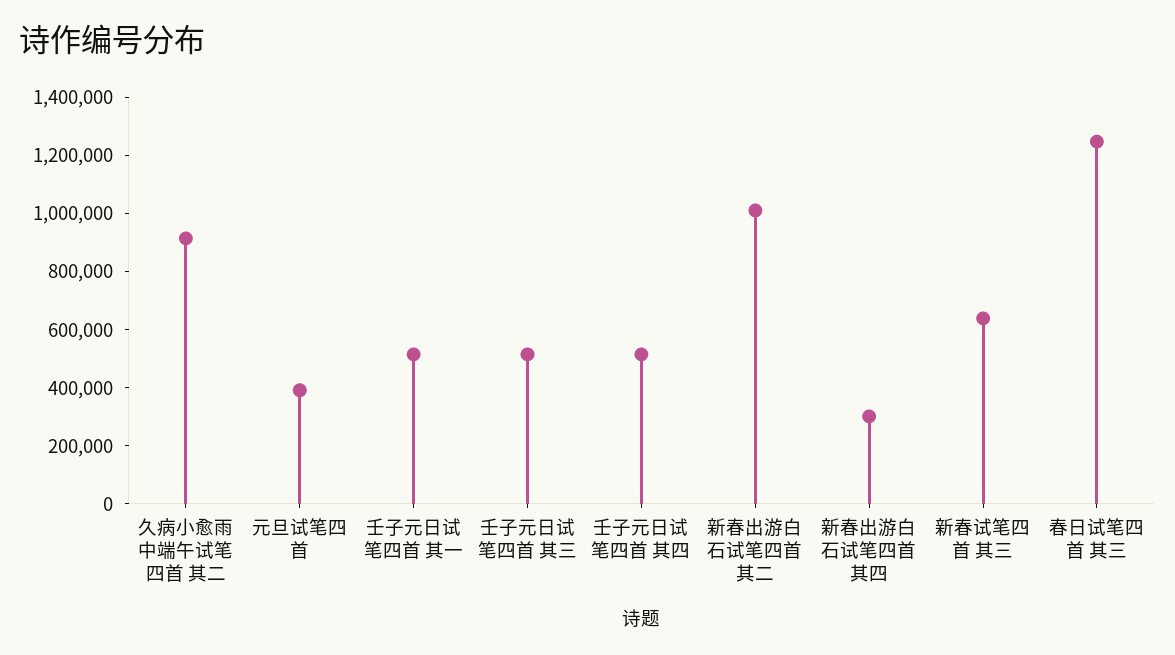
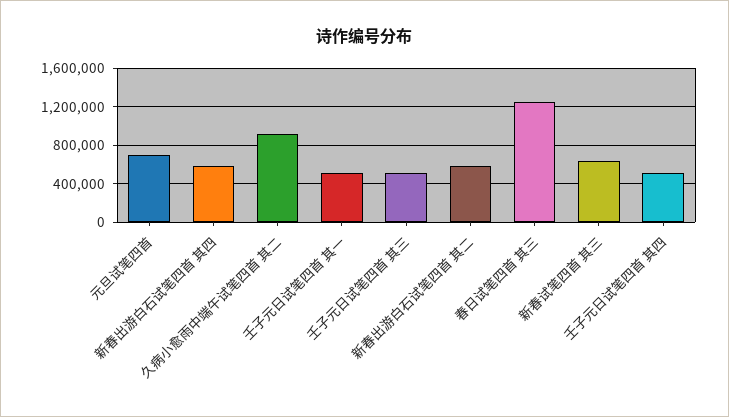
  {
    "久病小愈雨中端午试笔四首 其二": 900000,
-   "元旦试笔四首": 400000,
+   "元旦试笔四首": 700000,
    "壬子元日试笔四首 其一": 500000,
    "壬子元日试笔四首 其三": 500000,
    "壬子元日试笔四首 其四": 500000,
-   "新春出游白石试笔四首 其二": 1000000,
+   "新春出游白石试笔四首 其二": 600000,
-   "新春出游白石试笔四首 其四": 300000,
+   "新春出游白石试笔四首 其四": 600000,
    "新春试笔四首 其三": 650000,
    "春日试笔四首 其三": 1250000
  }

